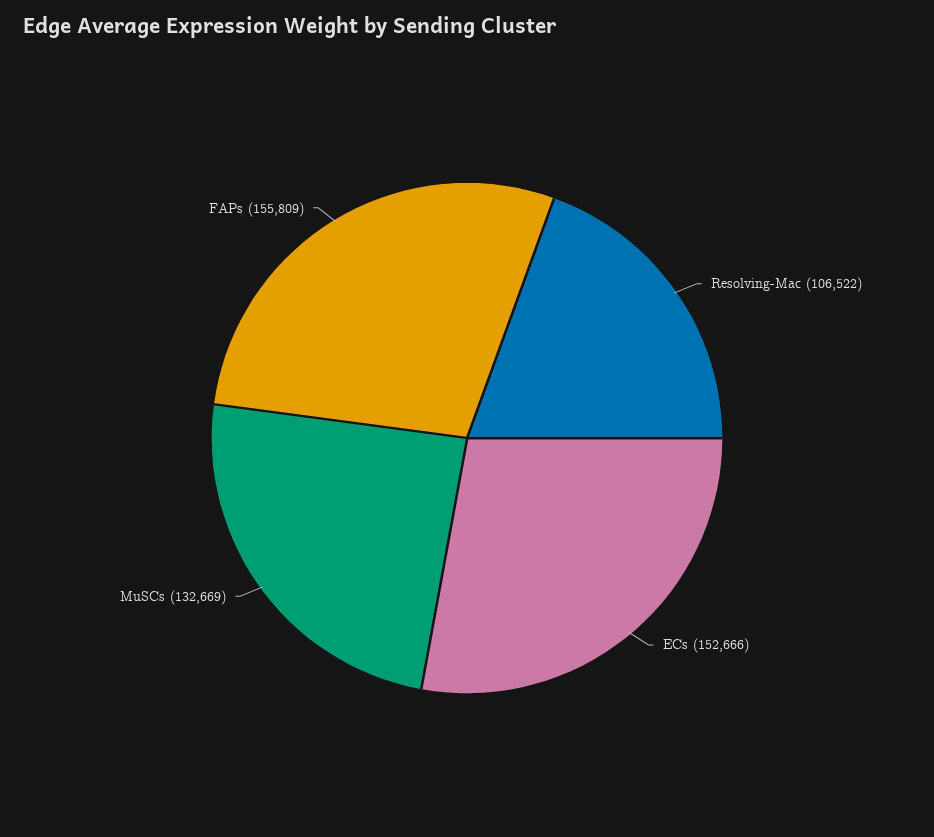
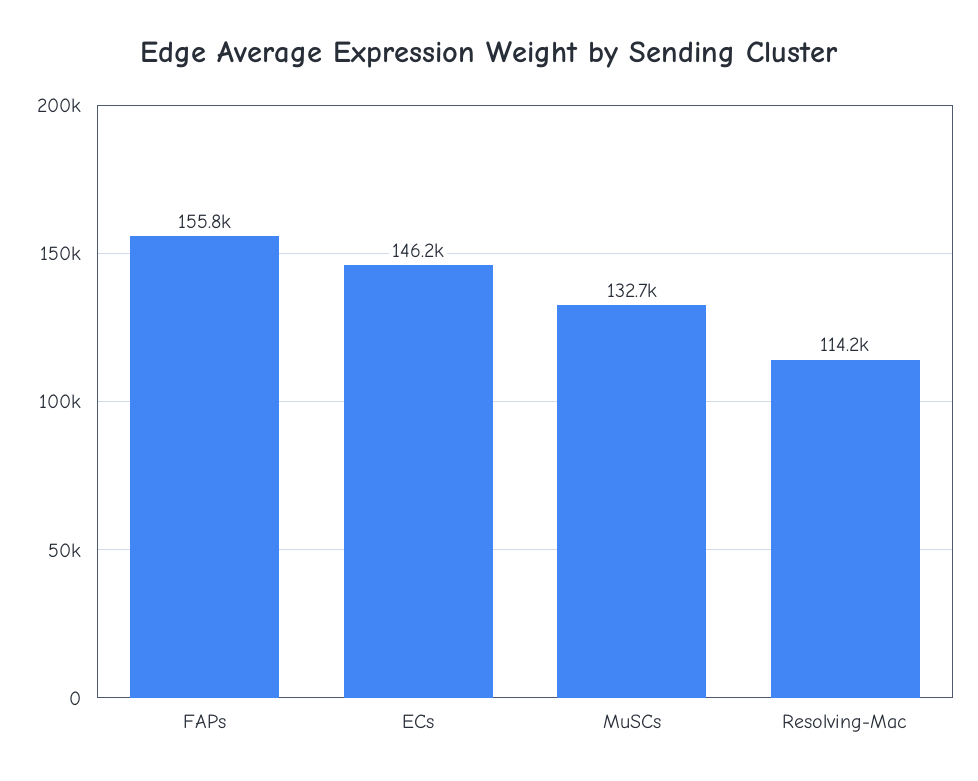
  {
-   "Resolving-Mac": 106522,
+   "Resolving-Mac": 114200,
-   "ECs": 152666,
+   "ECs": 146200,
    "MuSCs": 132669,
    "FAPs": 155809
  }

